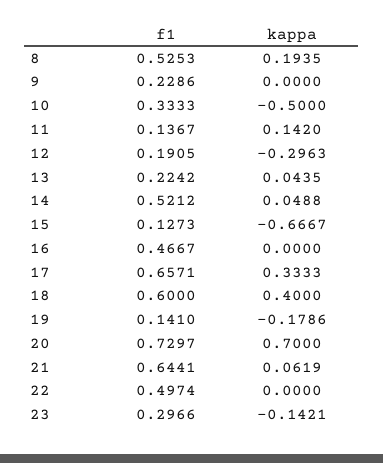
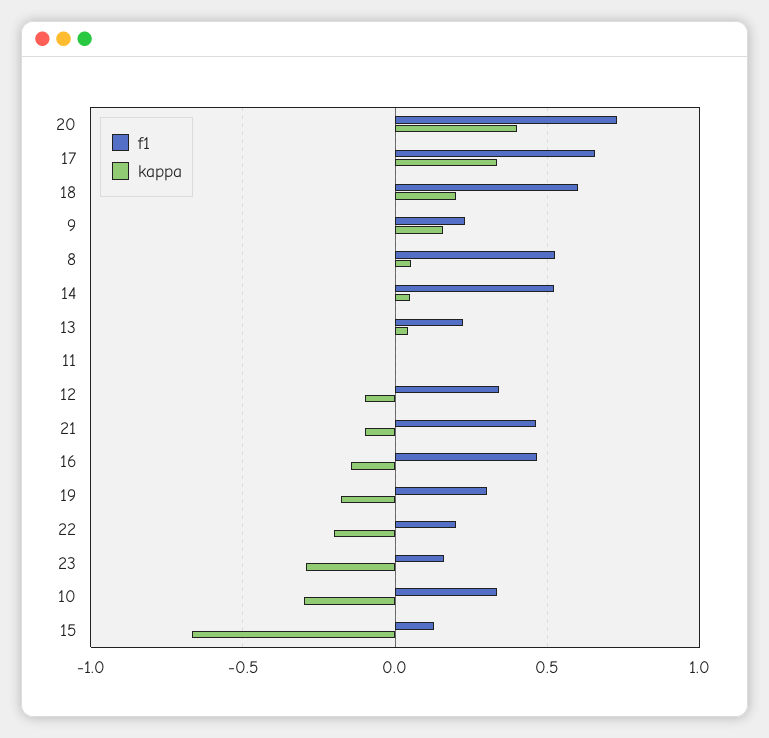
  {
    "f1": {
      "8": 0.5253,
      "9": 0.2286,
      "10": 0.3333,
-     "11": 0.1367,
+     "11": 0,
-     "12": 0.1905,
+     "12": 0.35,
      "13": 0.2242,
      "14": 0.5212,
      "15": 0.1273,
      "16": 0.4667,
      "17": 0.6571,
      "18": 0.6,
-     "19": 0.141,
+     "19": 0.3,
      "20": 0.7297,
-     "21": 0.6441,
+     "21": 0.45,
-     "22": 0.4974,
+     "22": 0.2,
-     "23": 0.2966
+     "23": 0.15
    },
    "kappa": {
-     "8": 0.1935,
+     "8": 0.05,
-     "9": 0,
+     "9": 0.15,
-     "10": -0.5,
+     "10": -0.3,
-     "11": 0.142,
+     "11": 0,
-     "12": -0.2963,
+     "12": -0.1,
      "13": 0.0435,
      "14": 0.0488,
      "15": -0.6667,
-     "16": 0,
+     "16": -0.15,
      "17": 0.3333,
-     "18": 0.4,
+     "18": 0.2,
      "19": -0.1786,
-     "20": 0.7,
+     "20": 0.4,
-     "21": 0.0619,
+     "21": -0.1,
-     "22": 0,
+     "22": -0.2,
-     "23": -0.1421
+     "23": -0.3
    }
  }

